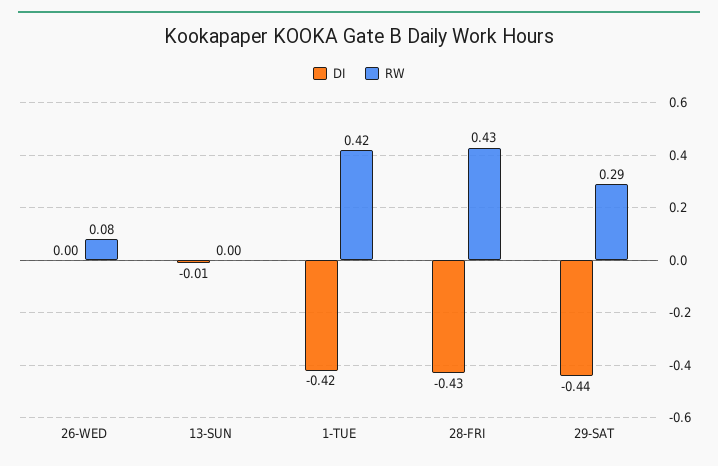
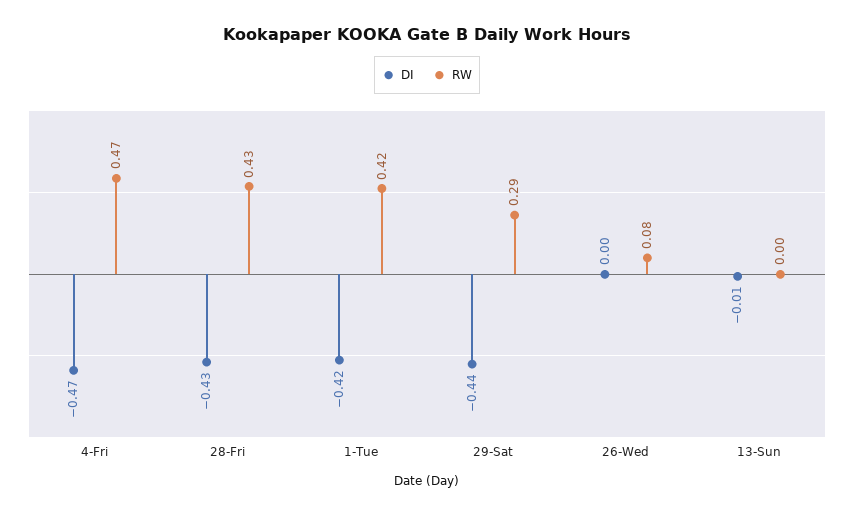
  {
    "DI": {
      "26-WED": 0,
      "13-SUN": -0.01,
      "1-TUE": -0.42,
      "28-FRI": -0.43,
-     "29-SAT": -0.44
+     "29-SAT": -0.44,
+     "4-Fri": -0.47
    },
    "RW": {
      "26-WED": 0.08,
      "13-SUN": 0,
      "1-TUE": 0.42,
      "28-FRI": 0.43,
-     "29-SAT": 0.29
+     "29-SAT": 0.29,
+     "4-Fri": 0.47
    }
  }

